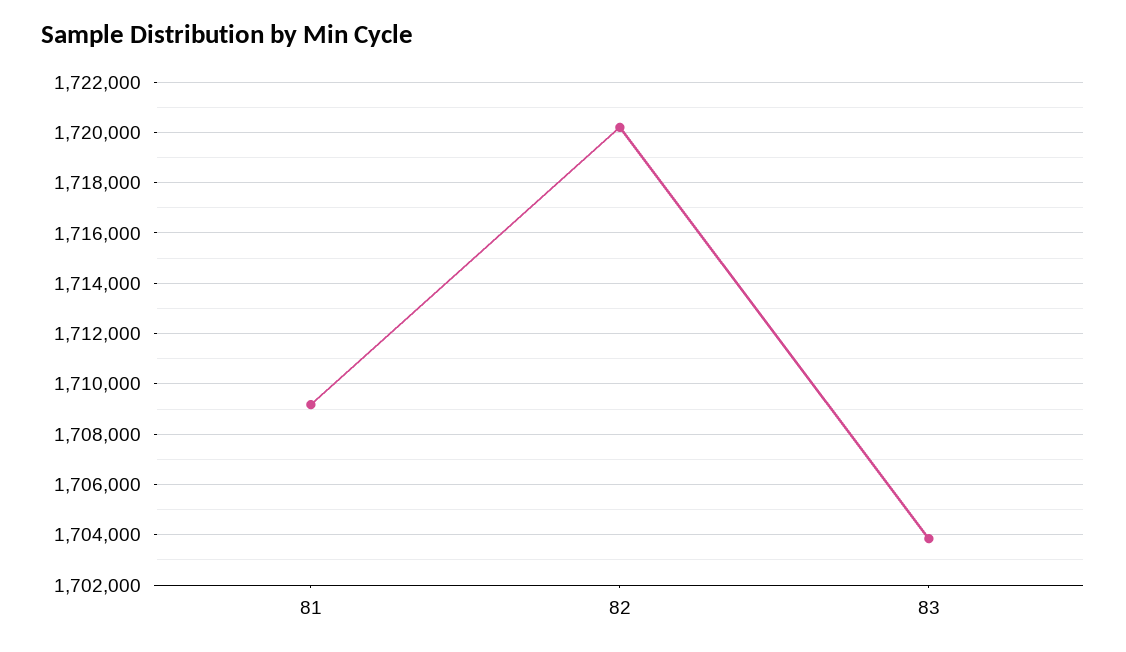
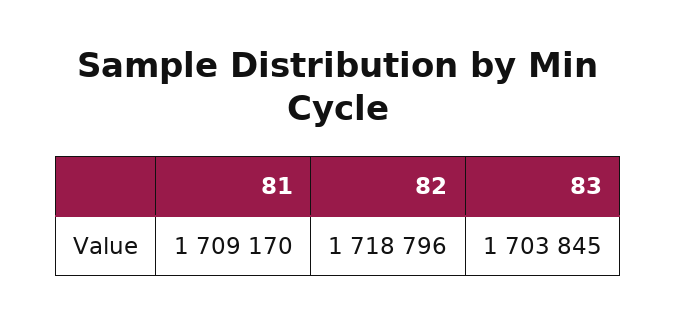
  {
    "81": 1709170,
-   "82": 1720250,
+   "82": 1718796,
    "83": 1703845
  }

